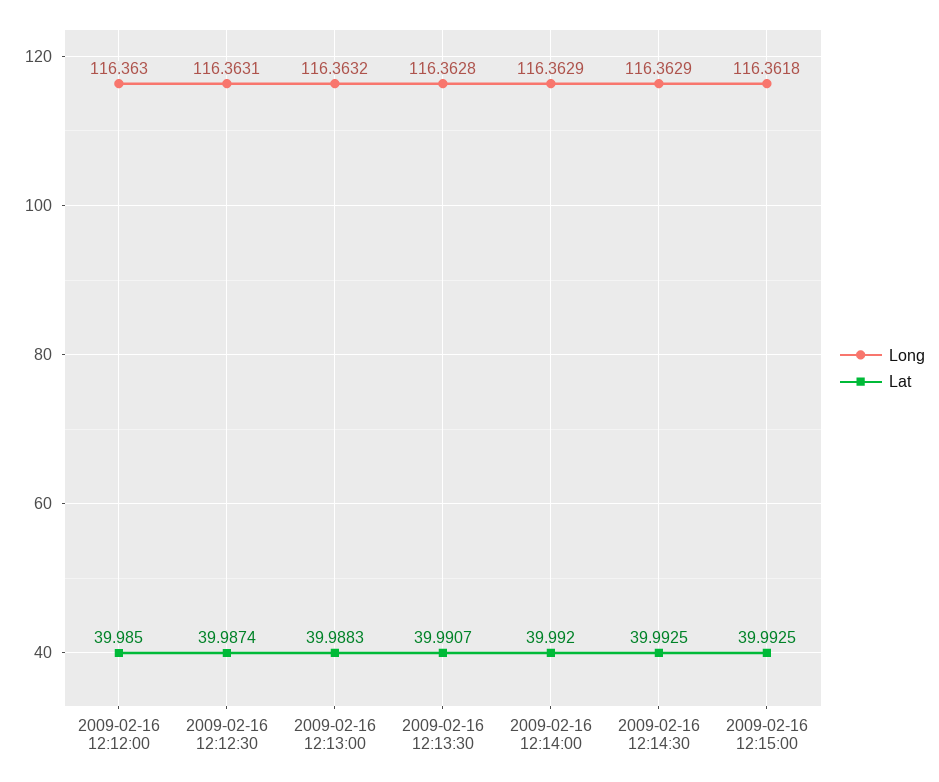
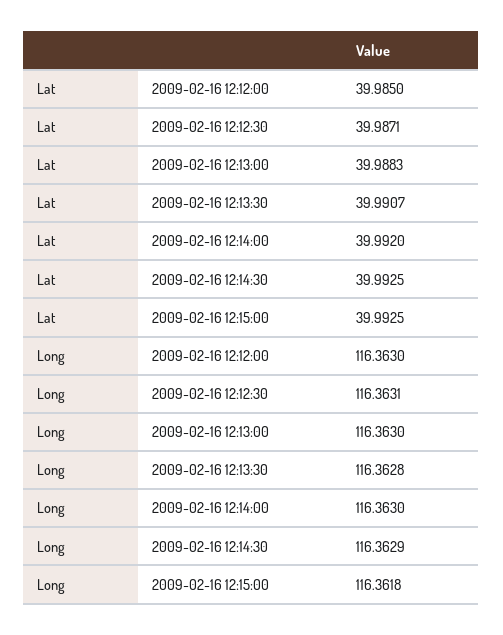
  {
    "Long": {
      "2009-02-16 12:12:00": 116.363,
      "2009-02-16 12:12:30": 116.3631,
-     "2009-02-16 12:13:00": 116.3632,
+     "2009-02-16 12:13:00": 116.363,
      "2009-02-16 12:13:30": 116.3628,
-     "2009-02-16 12:14:00": 116.3629,
+     "2009-02-16 12:14:00": 116.363,
      "2009-02-16 12:14:30": 116.3629,
      "2009-02-16 12:15:00": 116.3618
    },
    "Lat": {
      "2009-02-16 12:12:00": 39.985,
-     "2009-02-16 12:12:30": 39.9874,
+     "2009-02-16 12:12:30": 39.9871,
      "2009-02-16 12:13:00": 39.9883,
      "2009-02-16 12:13:30": 39.9907,
      "2009-02-16 12:14:00": 39.992,
      "2009-02-16 12:14:30": 39.9925,
      "2009-02-16 12:15:00": 39.9925
    }
  }

